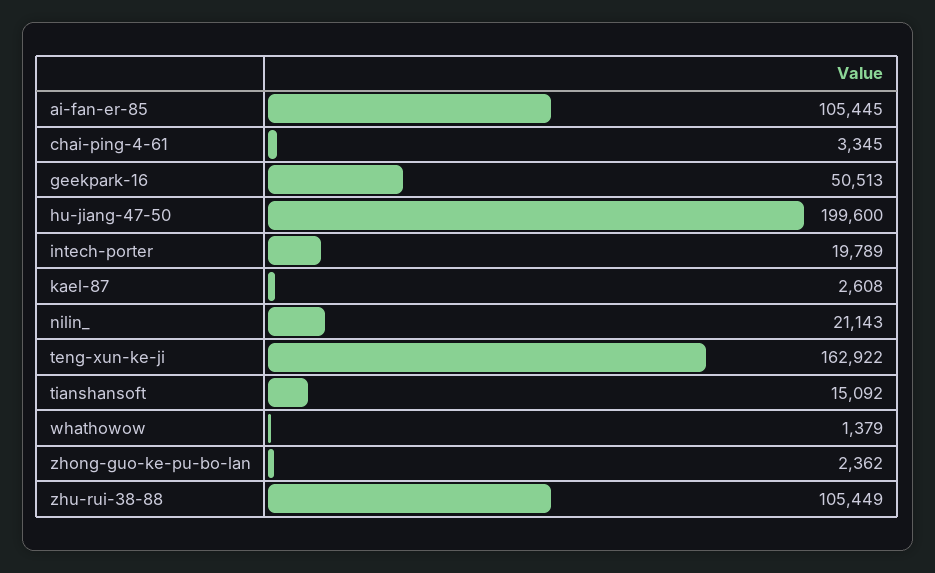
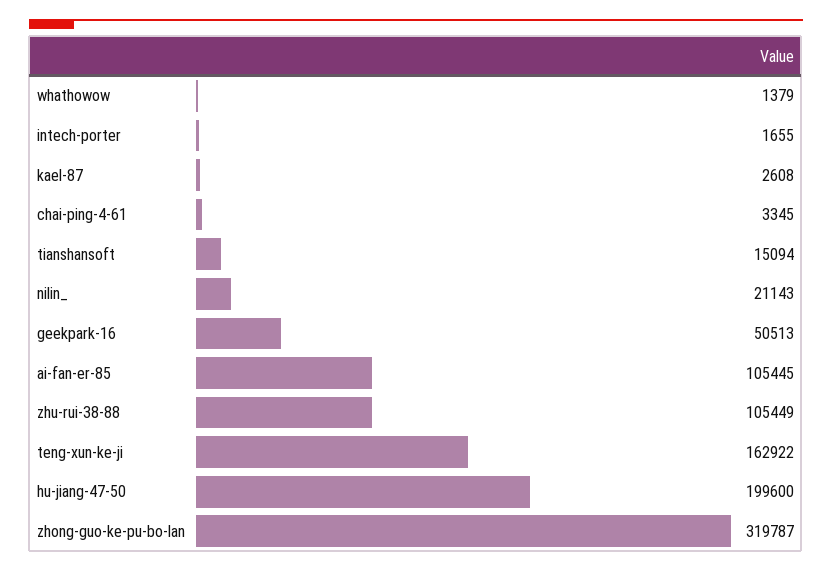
  {
    "ai-fan-er-85": 105445,
    "chai-ping-4-61": 3345,
    "geekpark-16": 50513,
    "hu-jiang-47-50": 199600,
-   "intech-porter": 19789,
+   "intech-porter": 1655,
    "kael-87": 2608,
    "nilin_": 21143,
    "teng-xun-ke-ji": 162922,
-   "tianshansoft": 15092,
+   "tianshansoft": 15094,
    "whathowow": 1379,
-   "zhong-guo-ke-pu-bo-lan": 2362,
+   "zhong-guo-ke-pu-bo-lan": 319787,
    "zhu-rui-38-88": 105449
  }

